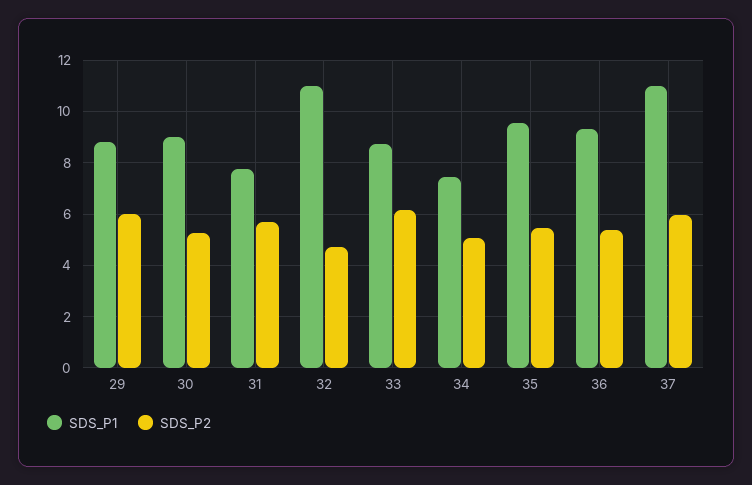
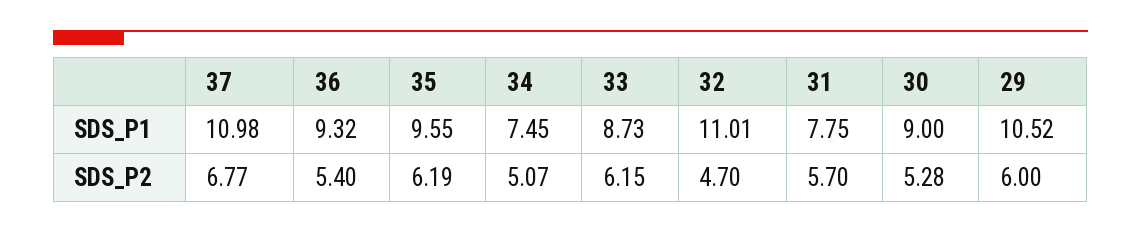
  {
    "SDS_P1": {
-     "29": 8.75,
+     "29": 10.52,
      "30": 9,
      "31": 7.75,
      "32": 11.01,
      "33": 8.73,
      "34": 7.45,
      "35": 9.55,
      "36": 9.32,
      "37": 10.98
    },
    "SDS_P2": {
      "29": 6,
      "30": 5.28,
      "31": 5.7,
      "32": 4.7,
      "33": 6.15,
      "34": 5.07,
-     "35": 5.5,
+     "35": 6.19,
      "36": 5.4,
-     "37": 6
+     "37": 6.77
    }
  }

